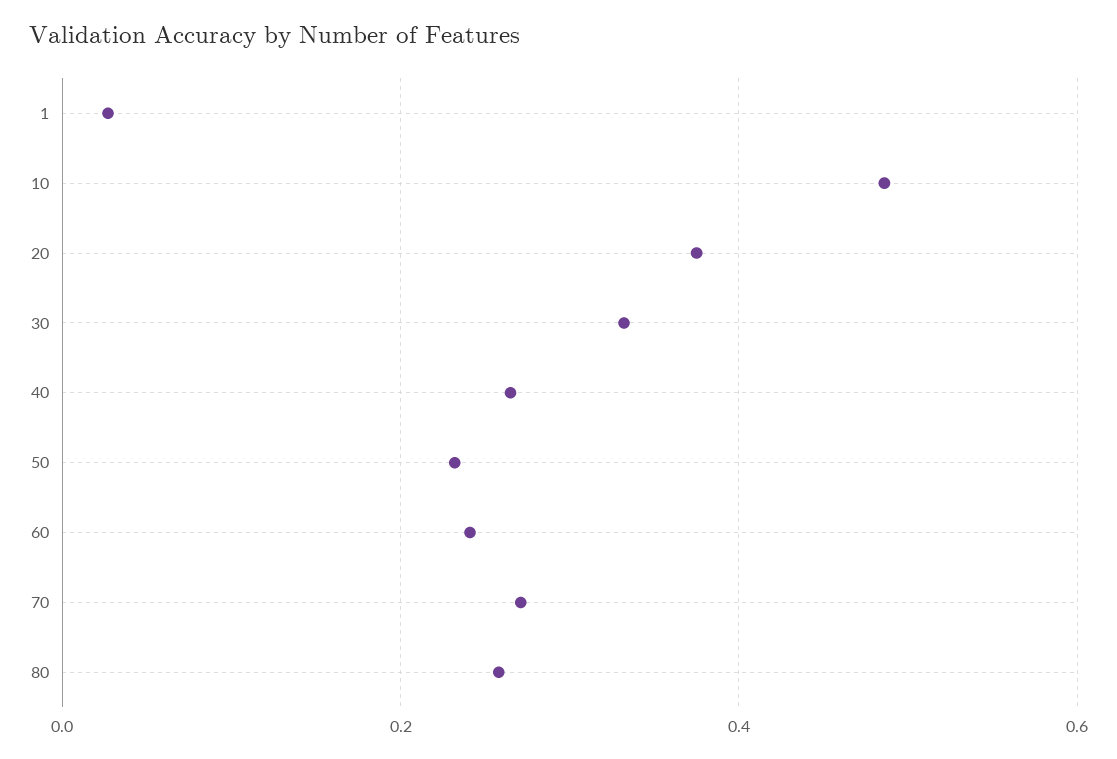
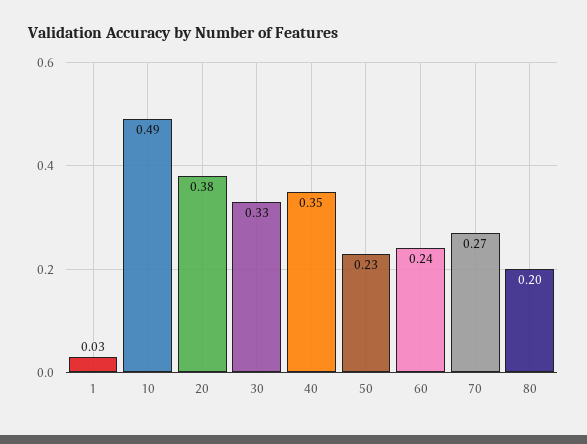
  {
    "1": 0.03,
    "10": 0.49,
    "20": 0.38,
    "30": 0.33,
-   "40": 0.26,
+   "40": 0.35,
    "50": 0.23,
    "60": 0.24,
    "70": 0.27,
-   "80": 0.26
+   "80": 0.2
  }

